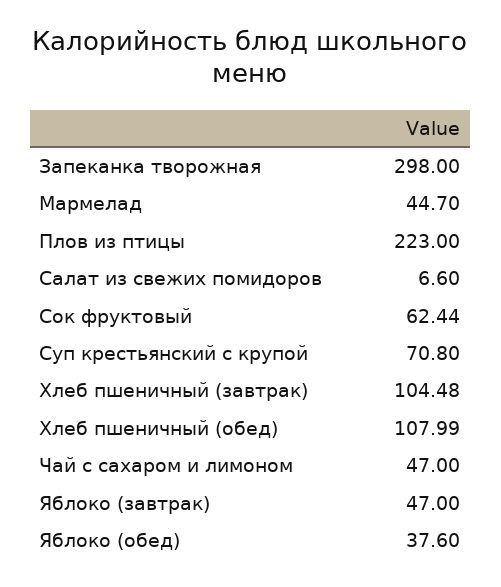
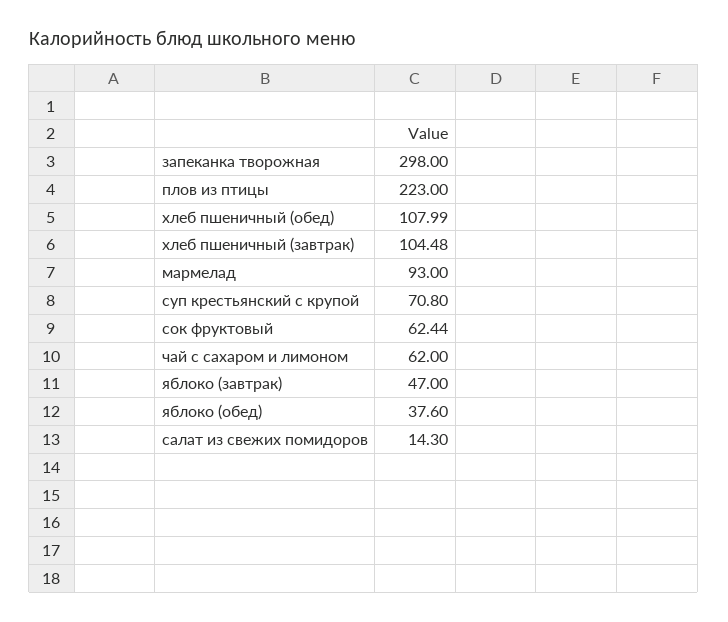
  {
    "Запеканка творожная": 298,
-   "Мармелад": 44.7,
+   "Мармелад": 93,
    "Плов из птицы": 223,
-   "Салат из свежих помидоров": 6.6,
+   "Салат из свежих помидоров": 14.3,
    "Сок фруктовый": 62.44,
    "Суп крестьянский с крупой": 70.8,
    "Хлеб пшеничный (завтрак)": 104.48,
    "Хлеб пшеничный (обед)": 107.99,
-   "Чай с сахаром и лимоном": 47,
+   "Чай с сахаром и лимоном": 62,
    "Яблоко (завтрак)": 47,
    "Яблоко (обед)": 37.6
  }

